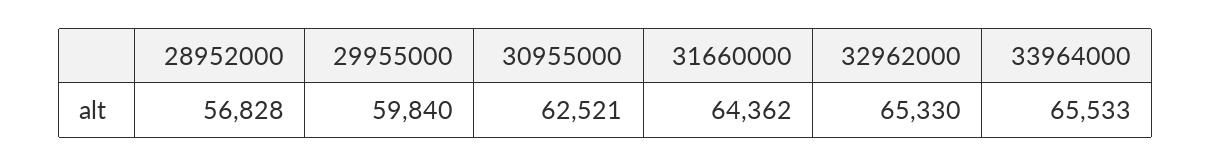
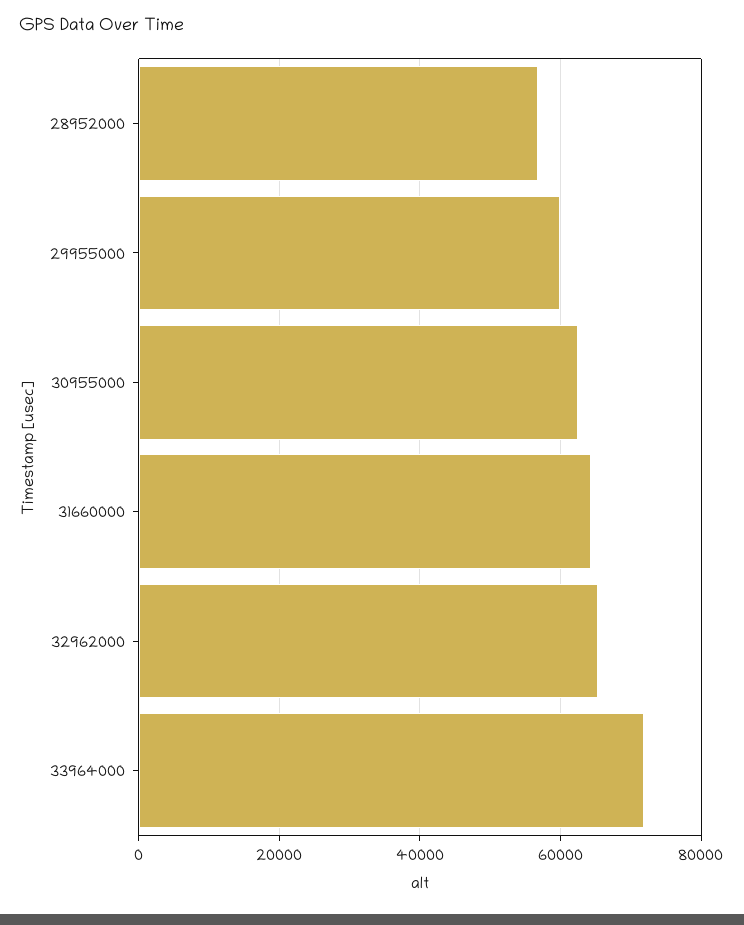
  {
    "28952000": 56828,
    "29955000": 59840,
    "30955000": 62521,
    "31660000": 64362,
    "32962000": 65330,
-   "33964000": 65533
+   "33964000": 72000
  }

